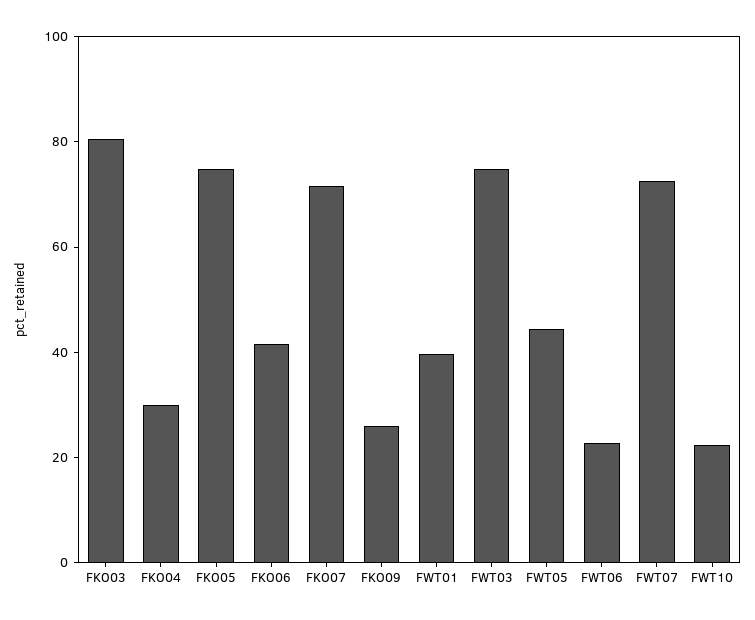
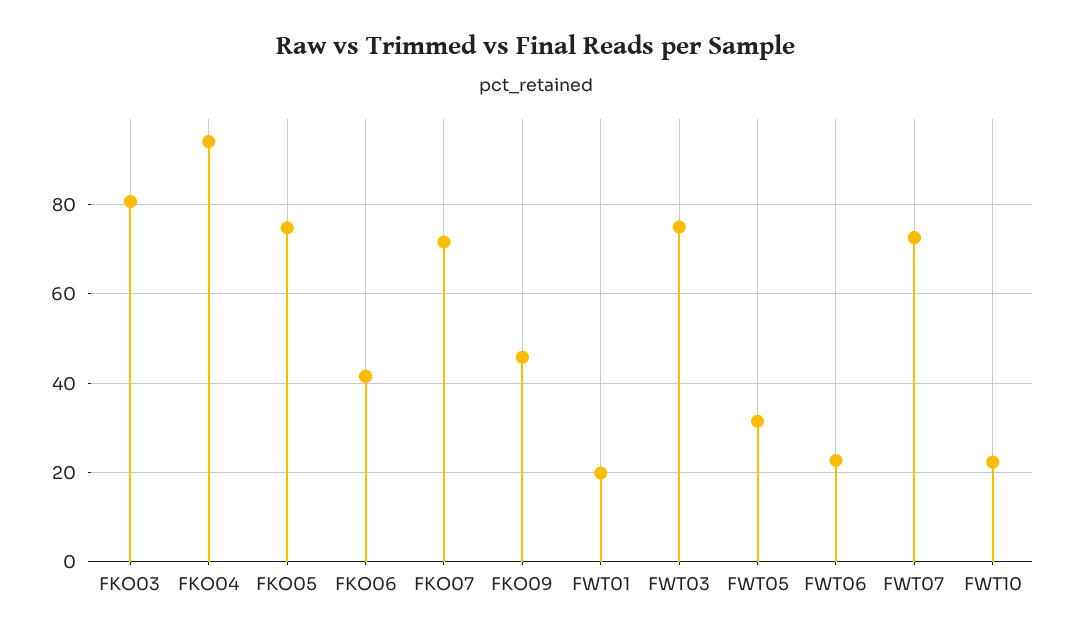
  {
    "FKO03": 80,
-   "FKO04": 30,
+   "FKO04": 94,
    "FKO05": 74,
    "FKO06": 42,
    "FKO07": 72,
-   "FKO09": 25,
+   "FKO09": 46,
-   "FWT01": 40,
+   "FWT01": 20,
    "FWT03": 74,
-   "FWT05": 45,
+   "FWT05": 32,
    "FWT06": 22,
    "FWT07": 72,
    "FWT10": 22
  }

